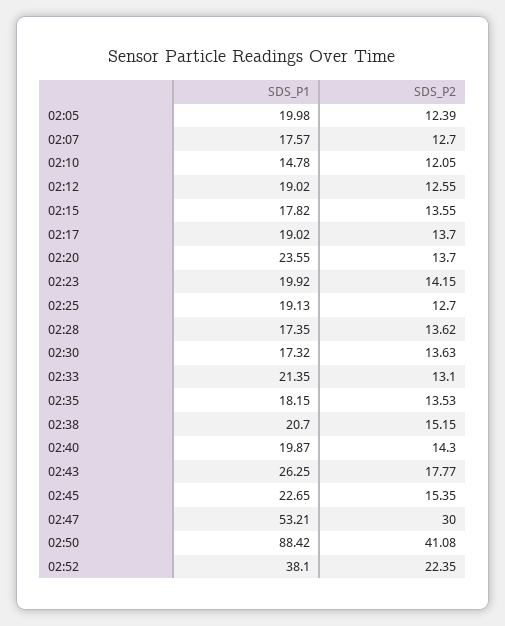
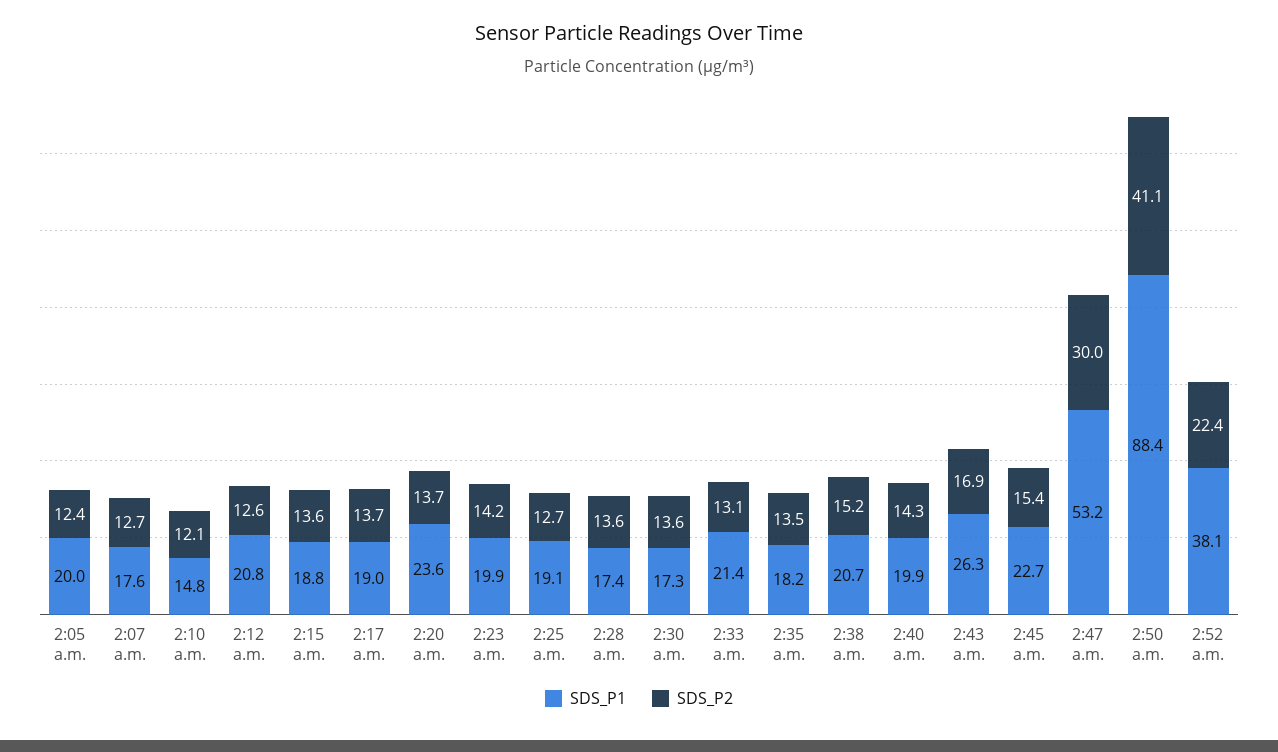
  {
    "SDS_P1": {
      "02:05": 19.98,
      "02:07": 17.57,
      "02:10": 14.78,
-     "02:12": 19.02,
+     "02:12": 20.8,
-     "02:15": 17.82,
+     "02:15": 18.8,
      "02:17": 19.02,
      "02:20": 23.55,
      "02:23": 19.92,
      "02:25": 19.13,
      "02:28": 17.35,
      "02:30": 17.32,
      "02:33": 21.35,
      "02:35": 18.15,
      "02:38": 20.7,
      "02:40": 19.87,
      "02:43": 26.25,
      "02:45": 22.65,
      "02:47": 53.21,
      "02:50": 88.42,
      "02:52": 38.1
    },
    "SDS_P2": {
      "02:05": 12.39,
      "02:07": 12.7,
      "02:10": 12.05,
      "02:12": 12.55,
      "02:15": 13.55,
      "02:17": 13.7,
      "02:20": 13.7,
      "02:23": 14.15,
      "02:25": 12.7,
      "02:28": 13.62,
      "02:30": 13.63,
      "02:33": 13.1,
      "02:35": 13.53,
      "02:38": 15.15,
      "02:40": 14.3,
-     "02:43": 17.77,
+     "02:43": 16.9,
      "02:45": 15.35,
      "02:47": 30,
      "02:50": 41.08,
      "02:52": 22.35
    }
  }

